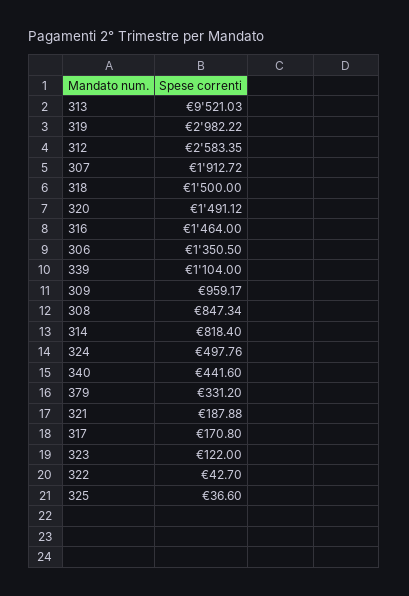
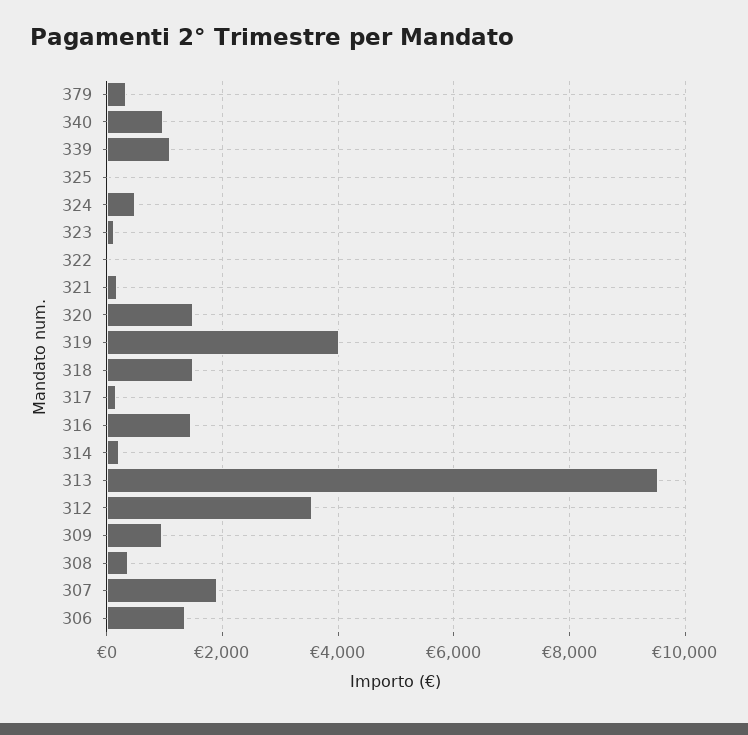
  {
    "313": 9521.03,
-   "319": 2982.22,
+   "319": 4000,
-   "312": 2583.35,
+   "312": 3600,
    "307": 1912.72,
    "318": 1500,
    "320": 1491.12,
    "316": 1464,
    "306": 1350.5,
    "339": 1104,
    "309": 959.17,
-   "308": 847.34,
+   "308": 400,
-   "314": 818.4,
+   "314": 200,
    "324": 497.76,
-   "340": 441.6,
+   "340": 1000,
    "379": 331.2,
    "321": 187.88,
    "317": 170.8,
    "323": 122,
    "322": 42.7,
    "325": 36.6
  }

